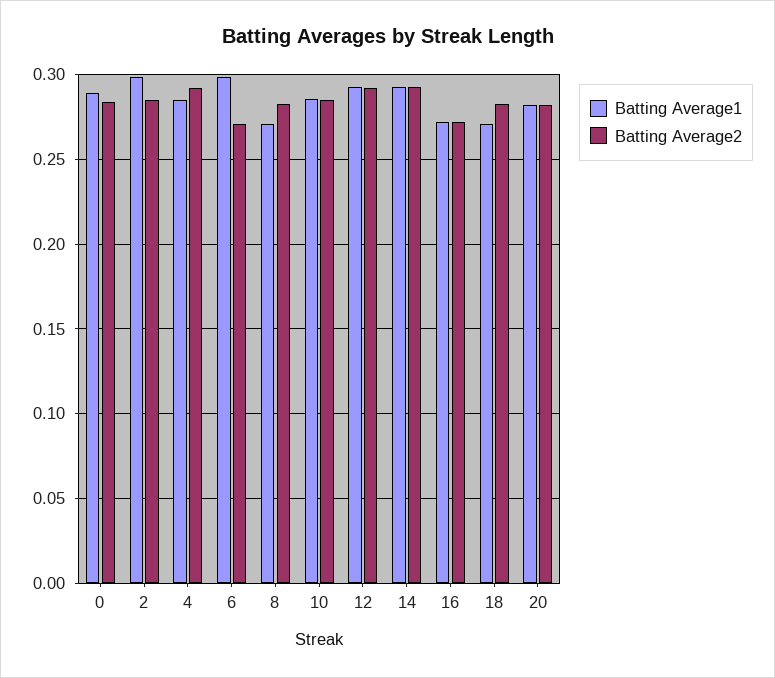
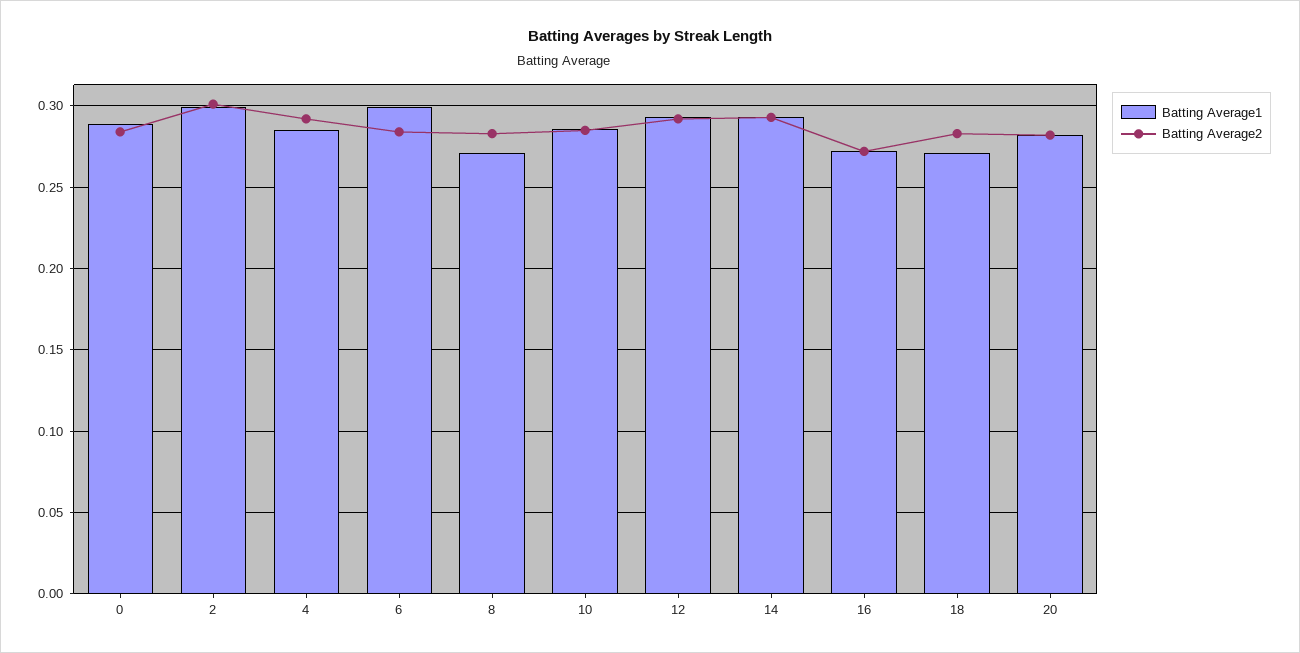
  {
    "Batting Average1": {
      "0": 0.29,
      "2": 0.3,
      "4": 0.285,
      "6": 0.3,
      "8": 0.27,
      "10": 0.285,
      "12": 0.295,
      "14": 0.295,
      "16": 0.27,
      "18": 0.27,
      "20": 0.28
    },
    "Batting Average2": {
      "0": 0.285,
-     "2": 0.285,
+     "2": 0.3,
      "4": 0.29,
-     "6": 0.27,
+     "6": 0.285,
      "8": 0.285,
      "10": 0.285,
      "12": 0.29,
      "14": 0.295,
      "16": 0.27,
      "18": 0.285,
      "20": 0.28
    }
  }

